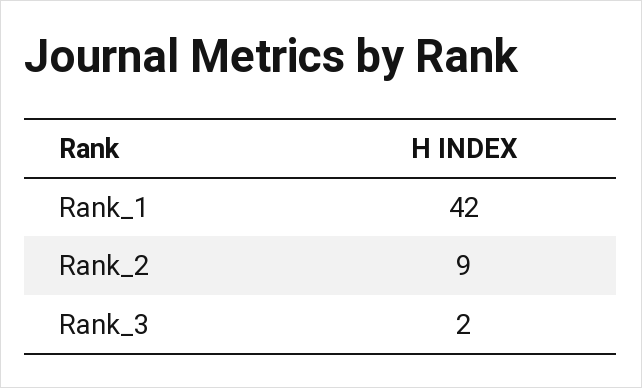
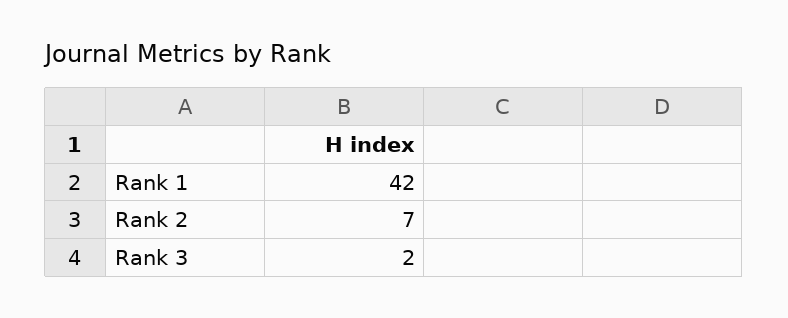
  {
    "Rank_1": 42,
-   "Rank_2": 9,
+   "Rank_2": 7,
    "Rank_3": 2
  }

